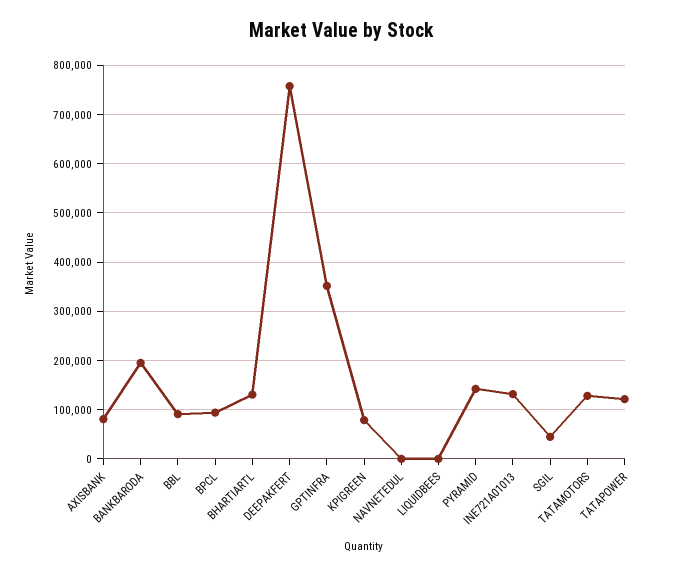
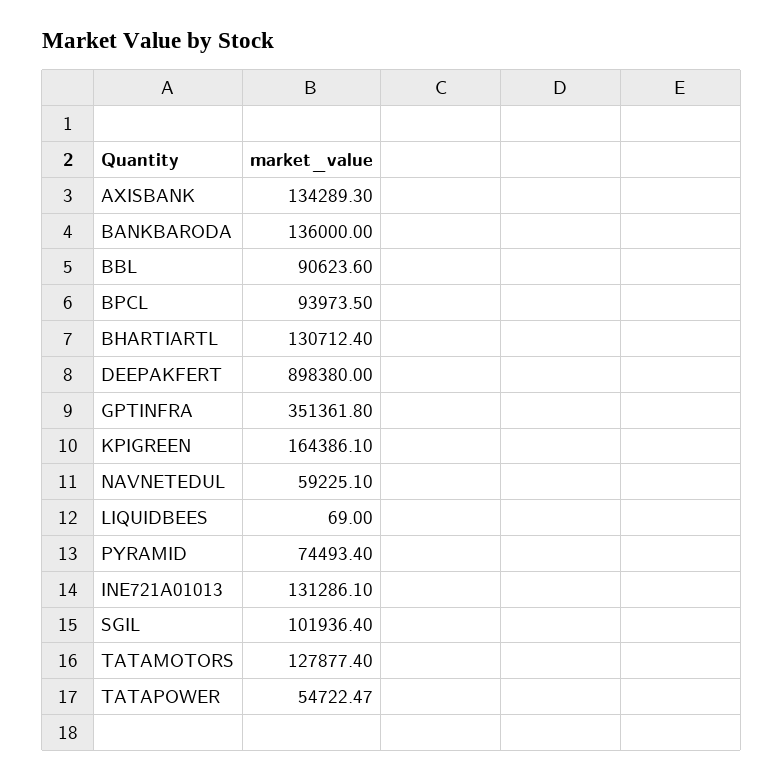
  {
-   "AXISBANK": 80000,
+   "AXISBANK": 134289.3,
-   "BANKBARODA": 200000,
+   "BANKBARODA": 136000,
    "BBL": 90623.6,
    "BPCL": 93973.5,
    "BHARTIARTL": 130712.4,
-   "DEEPAKFERT": 760000,
+   "DEEPAKFERT": 898380,
    "GPTINFRA": 351361.8,
-   "KPIGREEN": 80000,
+   "KPIGREEN": 164386.1,
-   "NAVNETEDUL": 0,
+   "NAVNETEDUL": 59225.1,
    "LIQUIDBEES": 69,
-   "PYRAMID": 140000,
+   "PYRAMID": 74493.4,
    "INE721A01013": 131286.1,
-   "SGIL": 40000,
+   "SGIL": 101936.4,
    "TATAMOTORS": 127877.4,
-   "TATAPOWER": 120000
+   "TATAPOWER": 54722.47
  }

